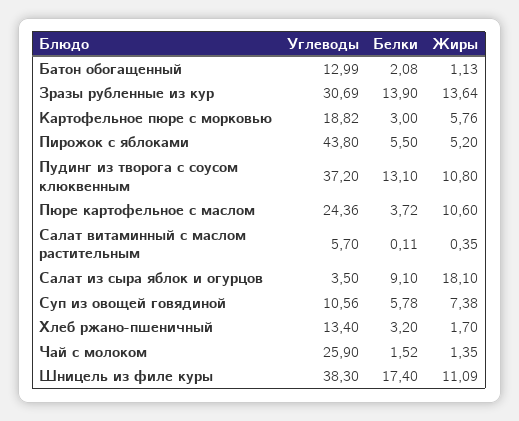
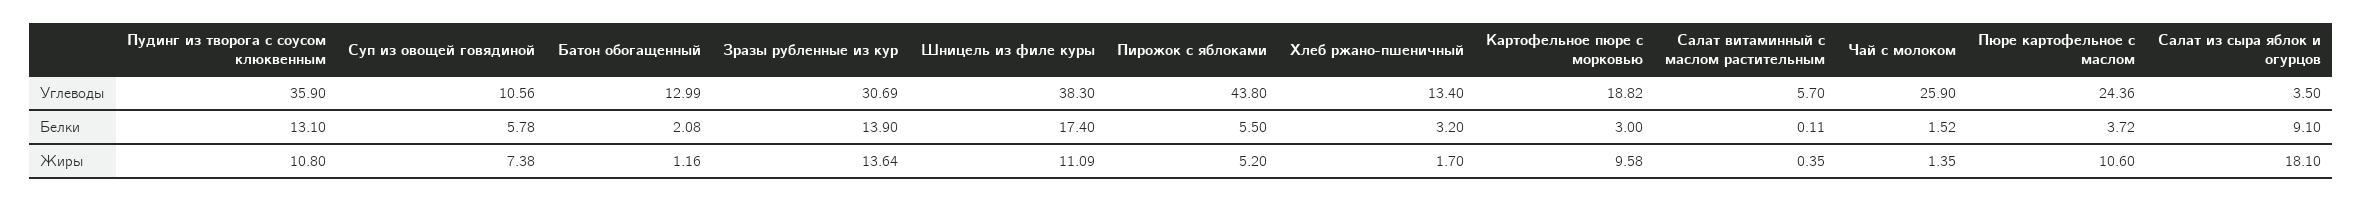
  {
    "Углеводы": {
      "Батон обогащенный": 12.99,
      "Зразы рубленные из кур": 30.69,
      "Картофельное пюре с морковью": 18.82,
      "Пирожок с яблоками": 43.8,
-     "Пудинг из творога с соусом клюквенным": 37.2,
+     "Пудинг из творога с соусом клюквенным": 35.9,
      "Пюре картофельное с маслом": 24.36,
      "Салат витаминный с маслом растительным": 5.7,
      "Салат из сыра яблок и огурцов": 3.5,
      "Суп из овощей говядиной": 10.56,
      "Хлеб ржано-пшеничный": 13.4,
      "Чай с молоком": 25.9,
      "Шницель из филе куры": 38.3
    },
    "Белки": {
      "Батон обогащенный": 2.08,
      "Зразы рубленные из кур": 13.9,
      "Картофельное пюре с морковью": 3,
      "Пирожок с яблоками": 5.5,
      "Пудинг из творога с соусом клюквенным": 13.1,
      "Пюре картофельное с маслом": 3.72,
      "Салат витаминный с маслом растительным": 0.11,
      "Салат из сыра яблок и огурцов": 9.1,
      "Суп из овощей говядиной": 5.78,
      "Хлеб ржано-пшеничный": 3.2,
      "Чай с молоком": 1.52,
      "Шницель из филе куры": 17.4
    },
    "Жиры": {
-     "Батон обогащенный": 1.13,
+     "Батон обогащенный": 1.16,
      "Зразы рубленные из кур": 13.64,
-     "Картофельное пюре с морковью": 5.76,
+     "Картофельное пюре с морковью": 9.58,
      "Пирожок с яблоками": 5.2,
      "Пудинг из творога с соусом клюквенным": 10.8,
      "Пюре картофельное с маслом": 10.6,
      "Салат витаминный с маслом растительным": 0.35,
      "Салат из сыра яблок и огурцов": 18.1,
      "Суп из овощей говядиной": 7.38,
      "Хлеб ржано-пшеничный": 1.7,
      "Чай с молоком": 1.35,
      "Шницель из филе куры": 11.09
    }
  }

